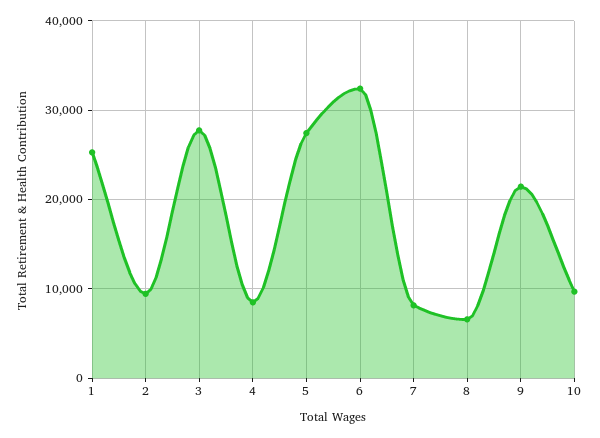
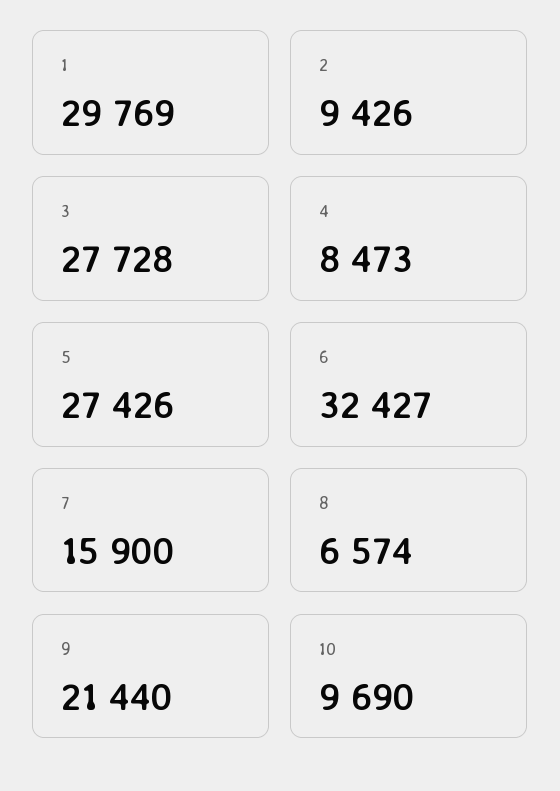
  {
-   "1": 25000,
+   "1": 29769,
    "2": 9426,
    "3": 27728,
    "4": 8473,
    "5": 27426,
    "6": 32427,
-   "7": 8000,
+   "7": 15900,
    "8": 6574,
    "9": 21440,
    "10": 9690
  }

